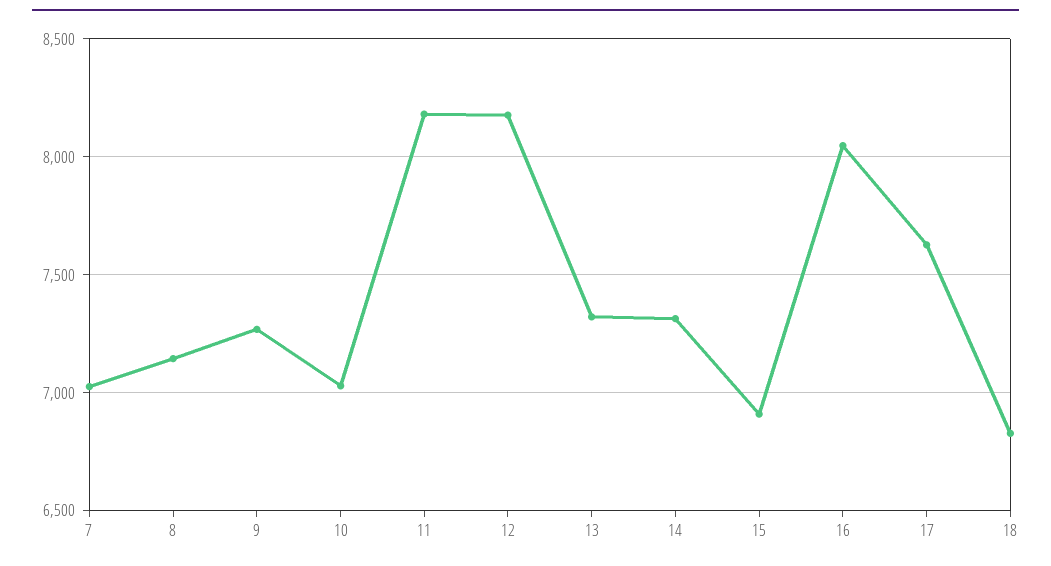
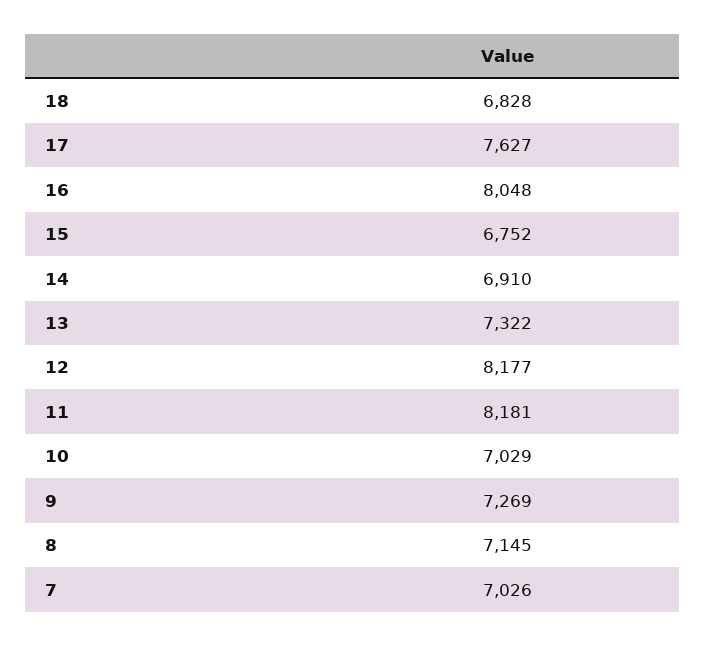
  {
    "7": 7026,
    "8": 7145,
    "9": 7269,
    "10": 7029,
    "11": 8181,
    "12": 8177,
    "13": 7322,
-   "14": 7300,
+   "14": 6910,
-   "15": 6900,
+   "15": 6752,
    "16": 8048,
    "17": 7627,
    "18": 6828
  }

